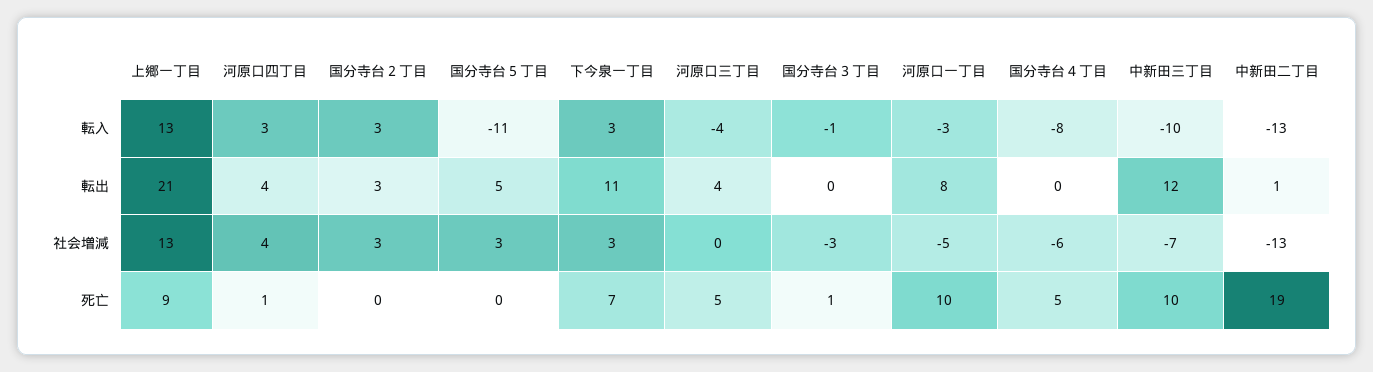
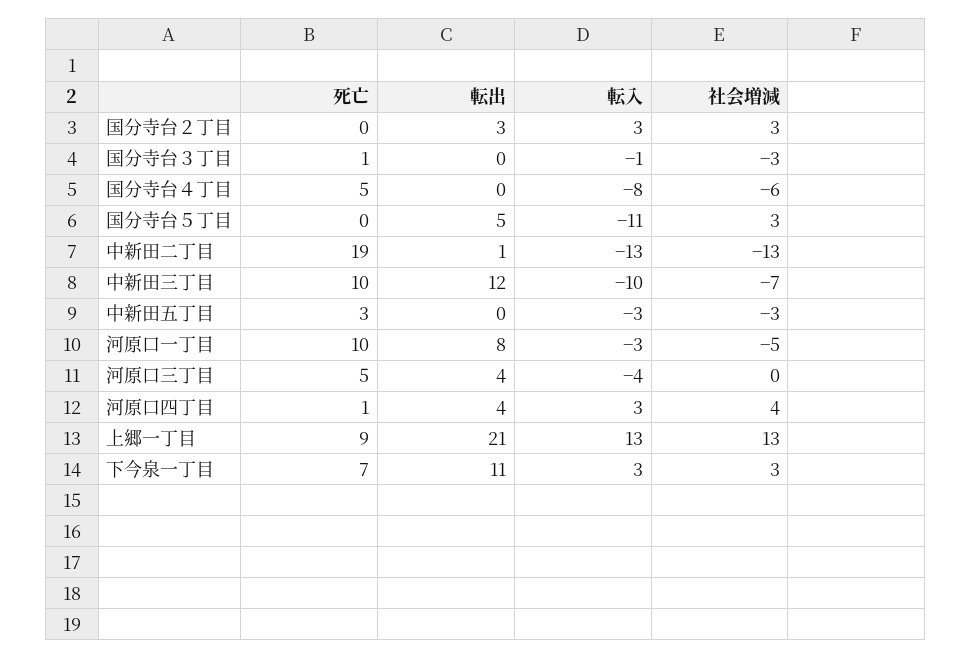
  {
    "上郷一丁目": {
      "転入": 13,
      "転出": 21,
      "社会増減": 13,
      "死亡": 9
    },
    "河原口四丁目": {
      "転入": 3,
      "転出": 4,
      "社会増減": 4,
      "死亡": 1
    },
    "国分寺台２丁目": {
      "転入": 3,
      "転出": 3,
      "社会増減": 3,
      "死亡": 0
    },
    "国分寺台５丁目": {
      "転入": -11,
      "転出": 5,
      "社会増減": 3,
      "死亡": 0
    },
    "下今泉一丁目": {
      "転入": 3,
      "転出": 11,
      "社会増減": 3,
      "死亡": 7
    },
    "河原口三丁目": {
      "転入": -4,
      "転出": 4,
      "社会増減": 0,
      "死亡": 5
    },
    "国分寺台３丁目": {
      "転入": -1,
      "転出": 0,
      "社会増減": -3,
      "死亡": 1
    },
    "河原口一丁目": {
      "転入": -3,
      "転出": 8,
      "社会増減": -5,
      "死亡": 10
    },
    "国分寺台４丁目": {
      "転入": -8,
      "転出": 0,
      "社会増減": -6,
      "死亡": 5
    },
    "中新田三丁目": {
      "転入": -10,
      "転出": 12,
      "社会増減": -7,
      "死亡": 10
    },
    "中新田二丁目": {
      "転入": -13,
      "転出": 1,
      "社会増減": -13,
      "死亡": 19
-   }
+   },
+   "中新田五丁目": {
+     "死亡": 3,
+     "転出": 0,
+     "転入": -3,
+     "社会増減": -3
+   }
  }

